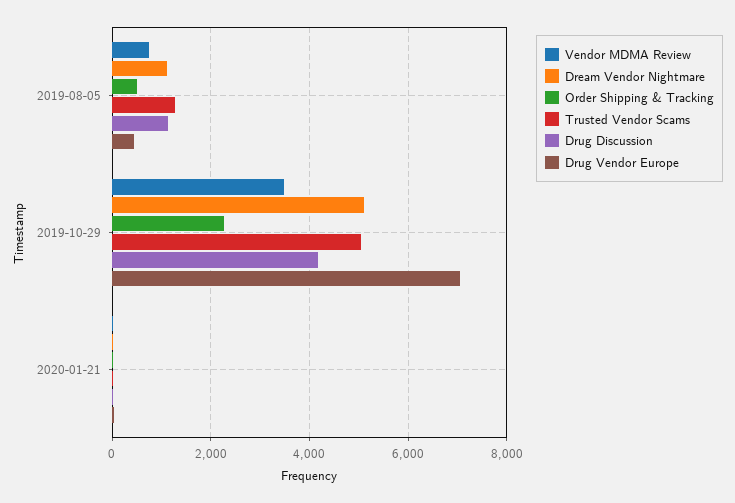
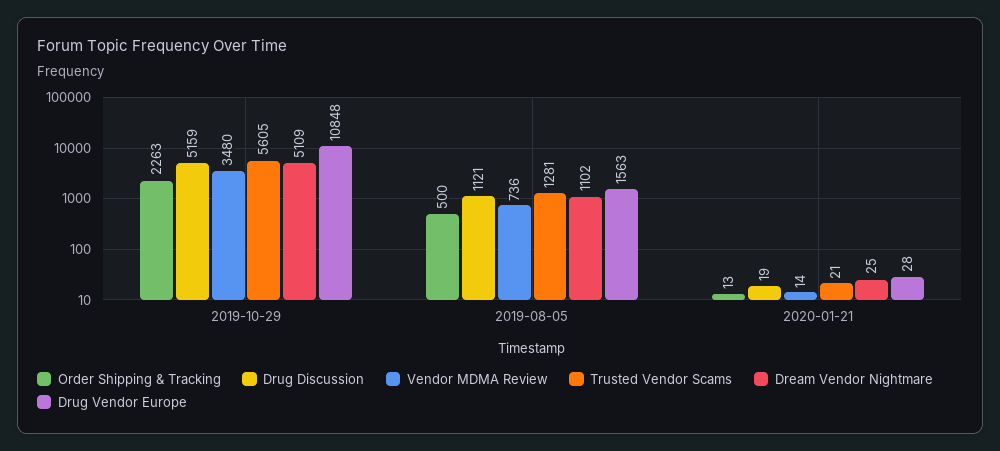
  {
    "Vendor MDMA Review": {
      "2019-08-05": 736,
      "2019-10-29": 3480,
      "2020-01-21": 14
    },
    "Dream Vendor Nightmare": {
      "2019-08-05": 1102,
      "2019-10-29": 5109,
      "2020-01-21": 25
    },
    "Order Shipping & Tracking": {
      "2019-08-05": 500,
      "2019-10-29": 2263,
      "2020-01-21": 13
    },
    "Trusted Vendor Scams": {
      "2019-08-05": 1281,
-     "2019-10-29": 5000,
+     "2019-10-29": 5605,
      "2020-01-21": 21
    },
    "Drug Discussion": {
      "2019-08-05": 1121,
-     "2019-10-29": 4200,
+     "2019-10-29": 5159,
      "2020-01-21": 19
    },
    "Drug Vendor Europe": {
-     "2019-08-05": 400,
+     "2019-08-05": 1563,
-     "2019-10-29": 7000,
+     "2019-10-29": 10848,
      "2020-01-21": 28
    }
  }

